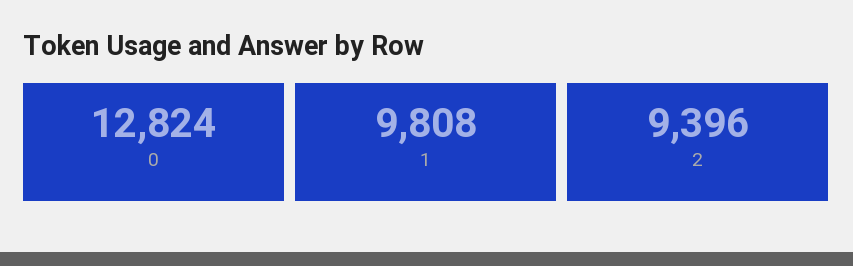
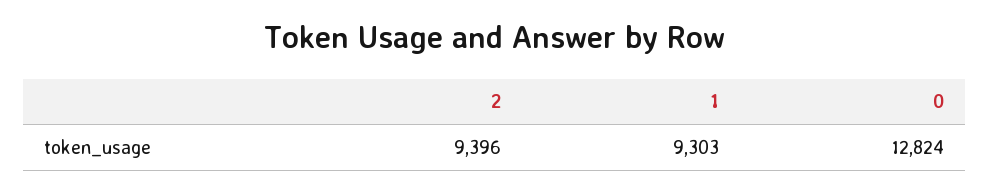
  {
    "0": 12824,
-   "1": 9808,
+   "1": 9303,
    "2": 9396
  }

